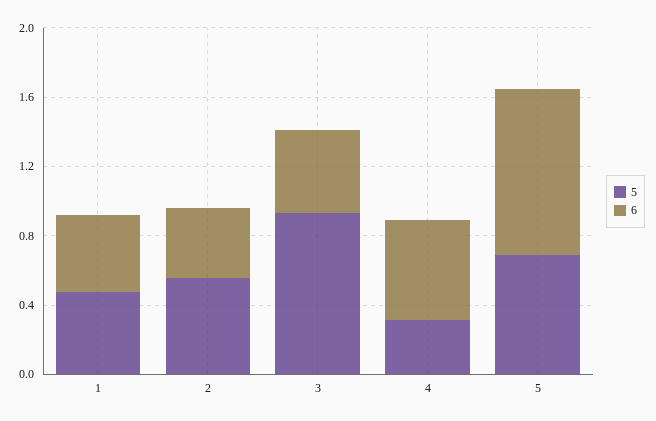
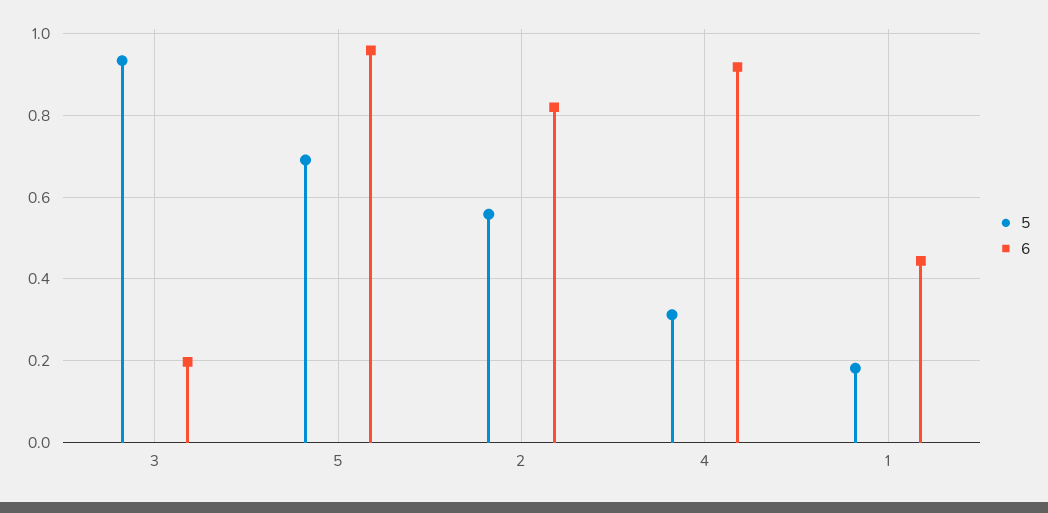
  {
    "5": {
-     "1": 0.5,
+     "1": 0.18,
      "2": 0.56,
      "3": 0.94,
      "4": 0.32,
      "5": 0.7
    },
    "6": {
      "1": 0.44,
-     "2": 0.4,
+     "2": 0.82,
-     "3": 0.5,
+     "3": 0.2,
-     "4": 0.6,
+     "4": 0.92,
      "5": 0.96
    }
  }

